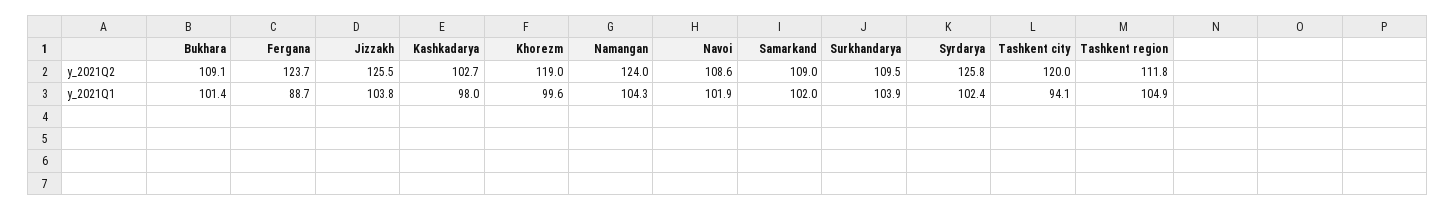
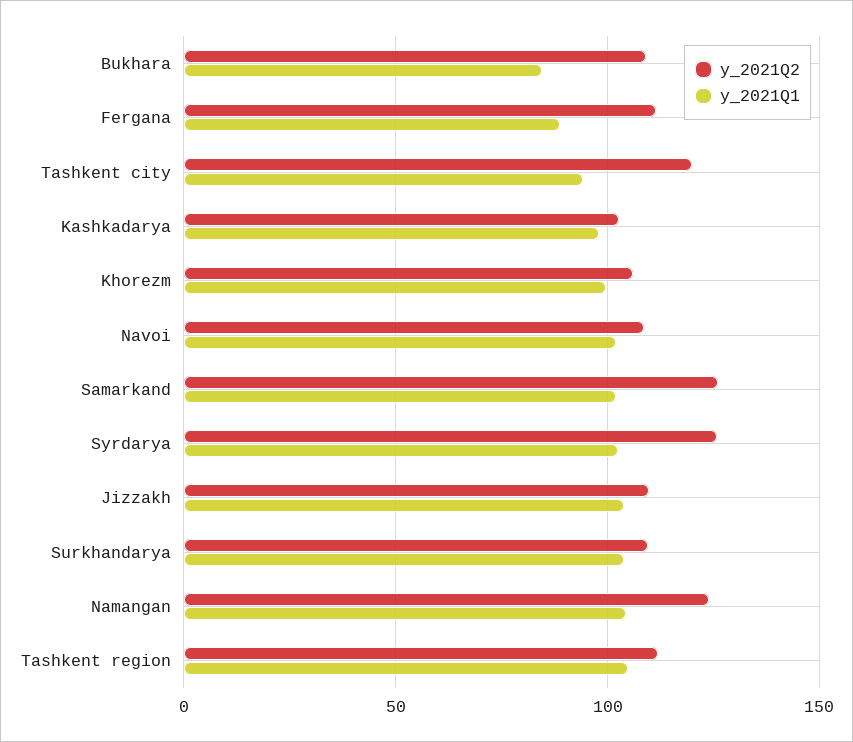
  {
    "y_2021Q2": {
      "Bukhara": 109.1,
-     "Fergana": 123.7,
+     "Fergana": 110,
-     "Jizzakh": 125.5,
+     "Jizzakh": 110,
      "Kashkadarya": 102.7,
-     "Khorezm": 119,
+     "Khorezm": 105,
      "Namangan": 124,
      "Navoi": 108.6,
-     "Samarkand": 109,
+     "Samarkand": 125,
      "Surkhandarya": 109.5,
      "Syrdarya": 125.8,
      "Tashkent city": 120,
      "Tashkent region": 111.8
    },
    "y_2021Q1": {
-     "Bukhara": 101.4,
+     "Bukhara": 85,
      "Fergana": 88.7,
      "Jizzakh": 103.8,
      "Kashkadarya": 98,
      "Khorezm": 99.6,
      "Namangan": 104.3,
      "Navoi": 101.9,
      "Samarkand": 102,
      "Surkhandarya": 103.9,
      "Syrdarya": 102.4,
      "Tashkent city": 94.1,
      "Tashkent region": 104.9
    }
  }

